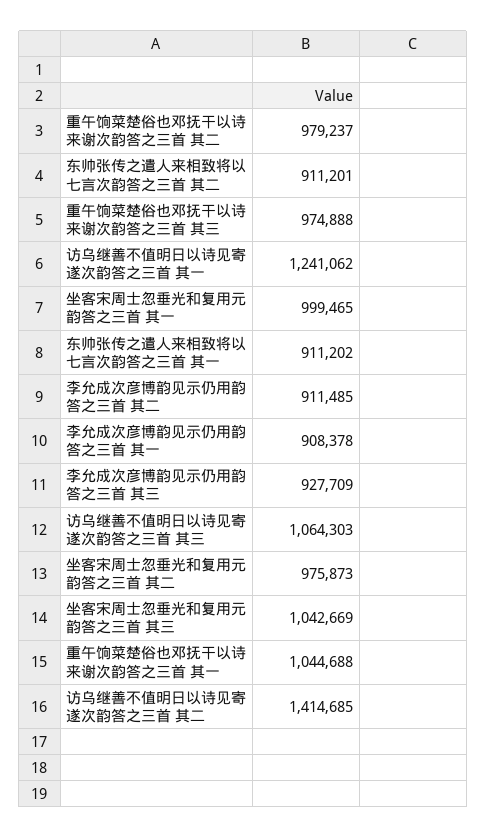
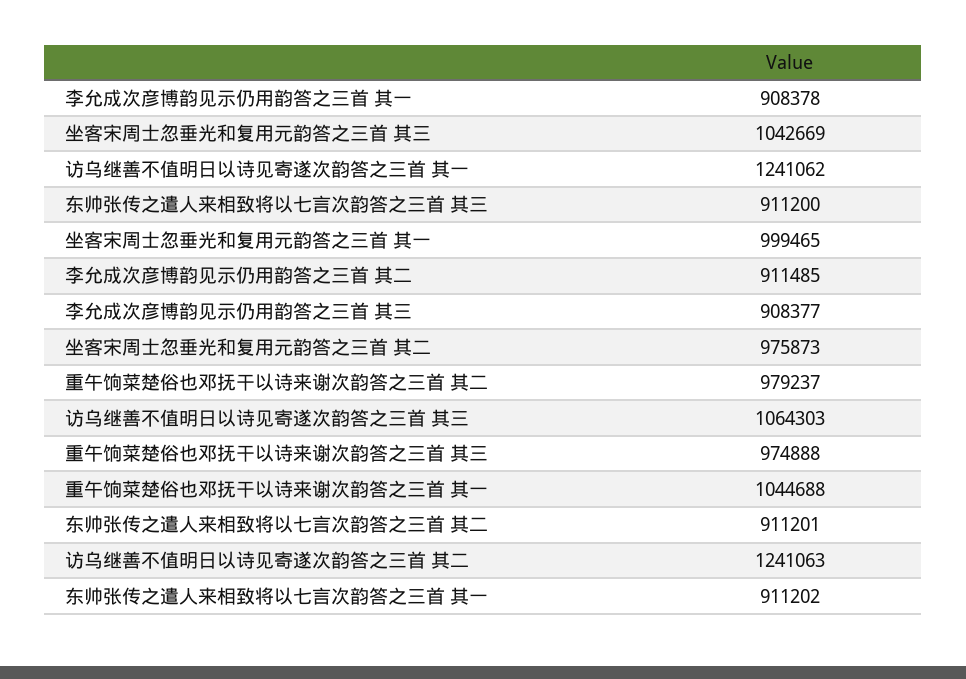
  {
    "重午饷菜楚俗也邓抚干以诗来谢次韵答之三首 其二": 979237,
    "东帅张传之遣人来相致将以七言次韵答之三首 其二": 911201,
    "重午饷菜楚俗也邓抚干以诗来谢次韵答之三首 其三": 974888,
    "访乌继善不值明日以诗见寄遂次韵答之三首 其一": 1241062,
    "坐客宋周士忽垂光和复用元韵答之三首 其一": 999465,
    "东帅张传之遣人来相致将以七言次韵答之三首 其一": 911202,
    "李允成次彦博韵见示仍用韵答之三首 其二": 911485,
    "李允成次彦博韵见示仍用韵答之三首 其一": 908378,
-   "李允成次彦博韵见示仍用韵答之三首 其三": 927709,
+   "李允成次彦博韵见示仍用韵答之三首 其三": 908377,
    "访乌继善不值明日以诗见寄遂次韵答之三首 其三": 1064303,
    "坐客宋周士忽垂光和复用元韵答之三首 其二": 975873,
    "坐客宋周士忽垂光和复用元韵答之三首 其三": 1042669,
    "重午饷菜楚俗也邓抚干以诗来谢次韵答之三首 其一": 1044688,
-   "访乌继善不值明日以诗见寄遂次韵答之三首 其二": 1414685
+   "访乌继善不值明日以诗见寄遂次韵答之三首 其二": 1241063,
+   "东帅张传之遣人来相致将以七言次韵答之三首 其三": 911200
  }

